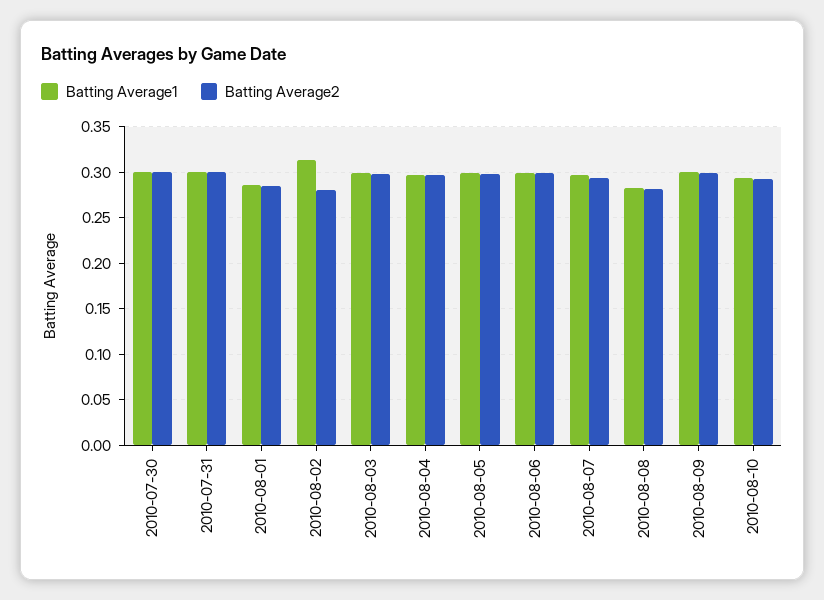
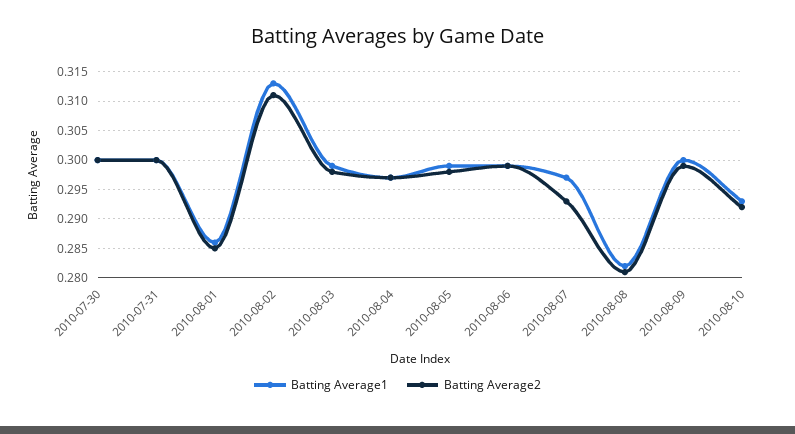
  {
    "Batting Average1": {
      "2010-07-30": 0.3,
      "2010-07-31": 0.3,
      "2010-08-01": 0.285,
      "2010-08-02": 0.315,
      "2010-08-03": 0.3,
      "2010-08-04": 0.295,
      "2010-08-05": 0.3,
      "2010-08-06": 0.3,
      "2010-08-07": 0.295,
      "2010-08-08": 0.28,
      "2010-08-09": 0.3,
      "2010-08-10": 0.295
    },
    "Batting Average2": {
      "2010-07-30": 0.3,
      "2010-07-31": 0.3,
      "2010-08-01": 0.285,
-     "2010-08-02": 0.28,
+     "2010-08-02": 0.31,
      "2010-08-03": 0.3,
      "2010-08-04": 0.295,
      "2010-08-05": 0.3,
      "2010-08-06": 0.3,
      "2010-08-07": 0.295,
      "2010-08-08": 0.28,
      "2010-08-09": 0.3,
      "2010-08-10": 0.29
    }
  }

